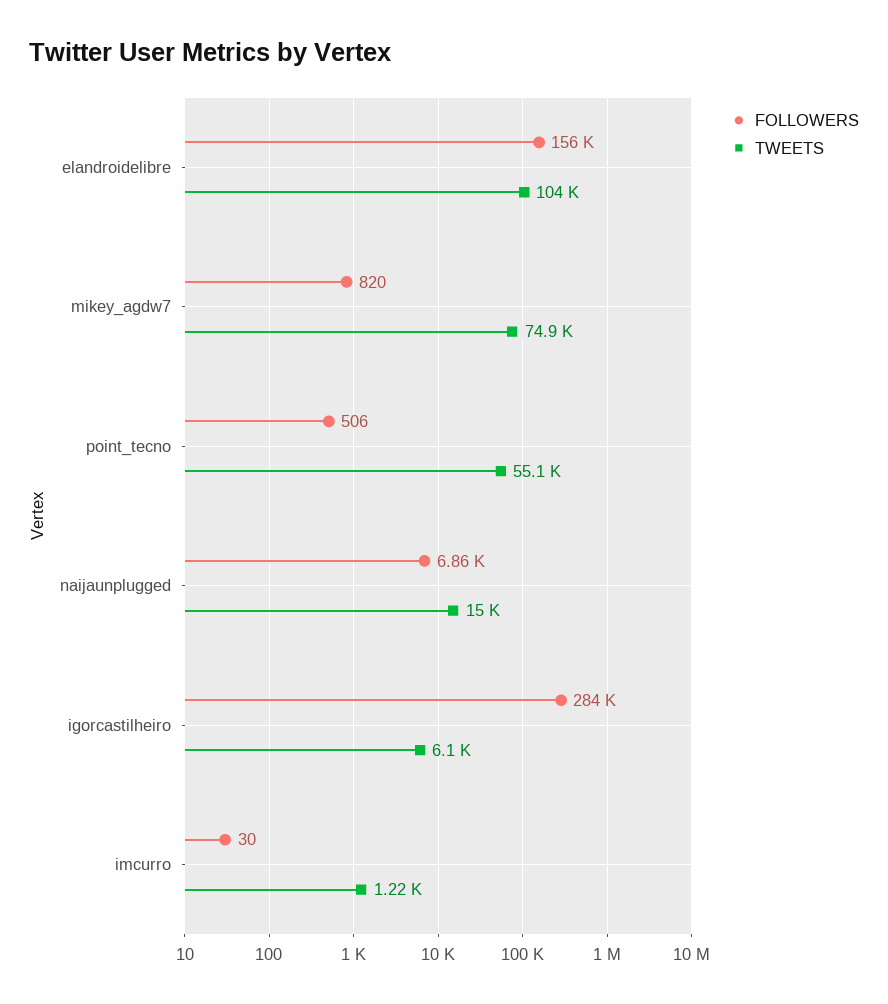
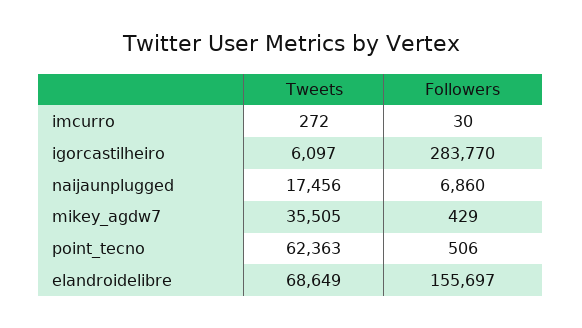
  {
    "FOLLOWERS": {
      "elandroidelibre": 155697,
-     "mikey_agdw7": 820,
+     "mikey_agdw7": 429,
      "point_tecno": 506,
      "naijaunplugged": 6860,
      "igorcastilheiro": 283770,
      "imcurro": 30
    },
    "TWEETS": {
-     "elandroidelibre": 104000,
+     "elandroidelibre": 68649,
-     "mikey_agdw7": 74900,
+     "mikey_agdw7": 35505,
-     "point_tecno": 55100,
+     "point_tecno": 62363,
-     "naijaunplugged": 15000,
+     "naijaunplugged": 17456,
      "igorcastilheiro": 6097,
-     "imcurro": 1220
+     "imcurro": 272
    }
  }

